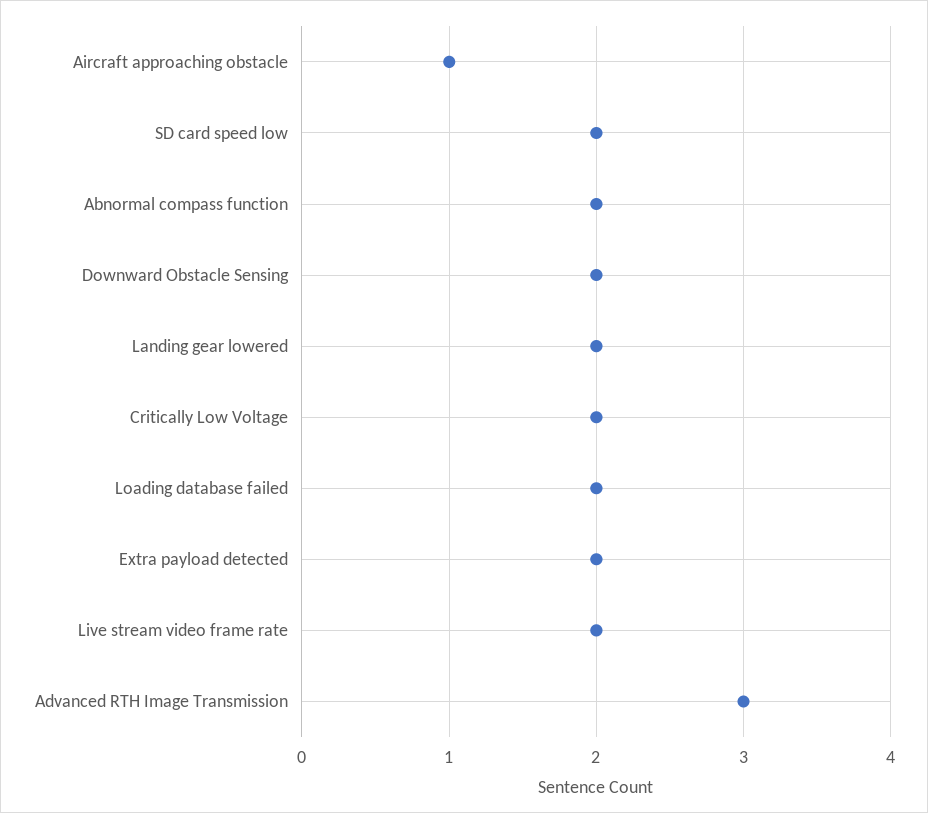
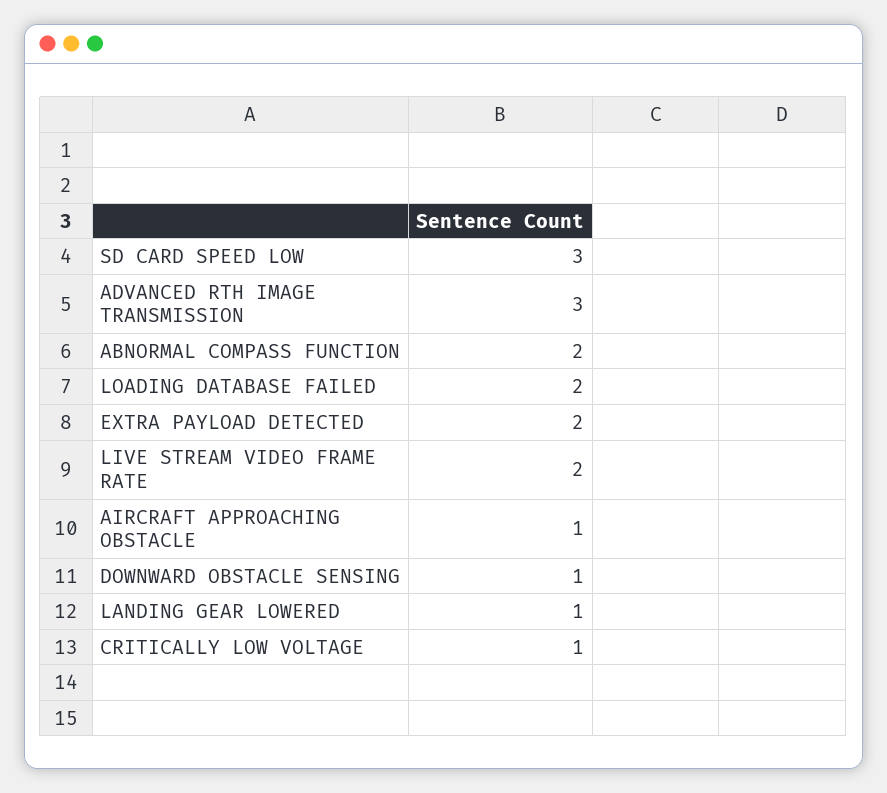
  {
    "Aircraft approaching obstacle": 1,
-   "SD card speed low": 2,
+   "SD card speed low": 3,
    "Abnormal compass function": 2,
-   "Downward Obstacle Sensing": 2,
+   "Downward Obstacle Sensing": 1,
-   "Landing gear lowered": 2,
+   "Landing gear lowered": 1,
-   "Critically Low Voltage": 2,
+   "Critically Low Voltage": 1,
    "Loading database failed": 2,
    "Extra payload detected": 2,
    "Live stream video frame rate": 2,
    "Advanced RTH Image Transmission": 3
  }

